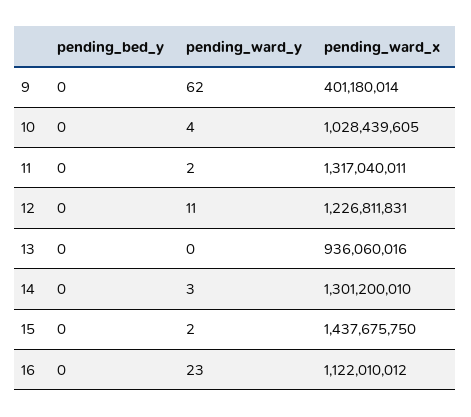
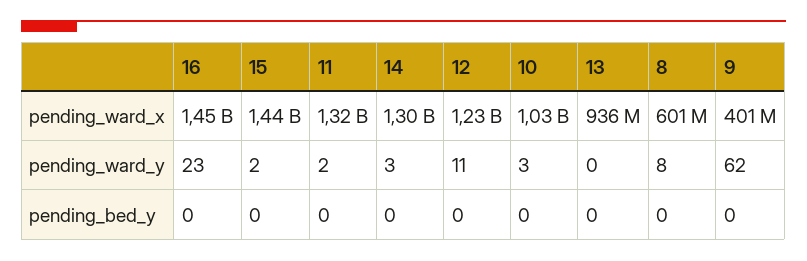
  {
    "pending_bed_y": {
      "9": 0,
      "10": 0,
      "11": 0,
      "12": 0,
      "13": 0,
      "14": 0,
      "15": 0,
-     "16": 0
+     "16": 0,
+     "8": 0
    },
    "pending_ward_y": {
      "9": 62,
-     "10": 4,
+     "10": 3,
      "11": 2,
      "12": 11,
      "13": 0,
      "14": 3,
      "15": 2,
-     "16": 23
+     "16": 23,
+     "8": 8
    },
    "pending_ward_x": {
      "9": 401180014,
      "10": 1028439605,
      "11": 1317040011,
      "12": 1226811831,
      "13": 936060016,
      "14": 1301200010,
      "15": 1437675750,
-     "16": 1122010012
+     "16": 1450000000,
+     "8": 601000000
    }
  }

